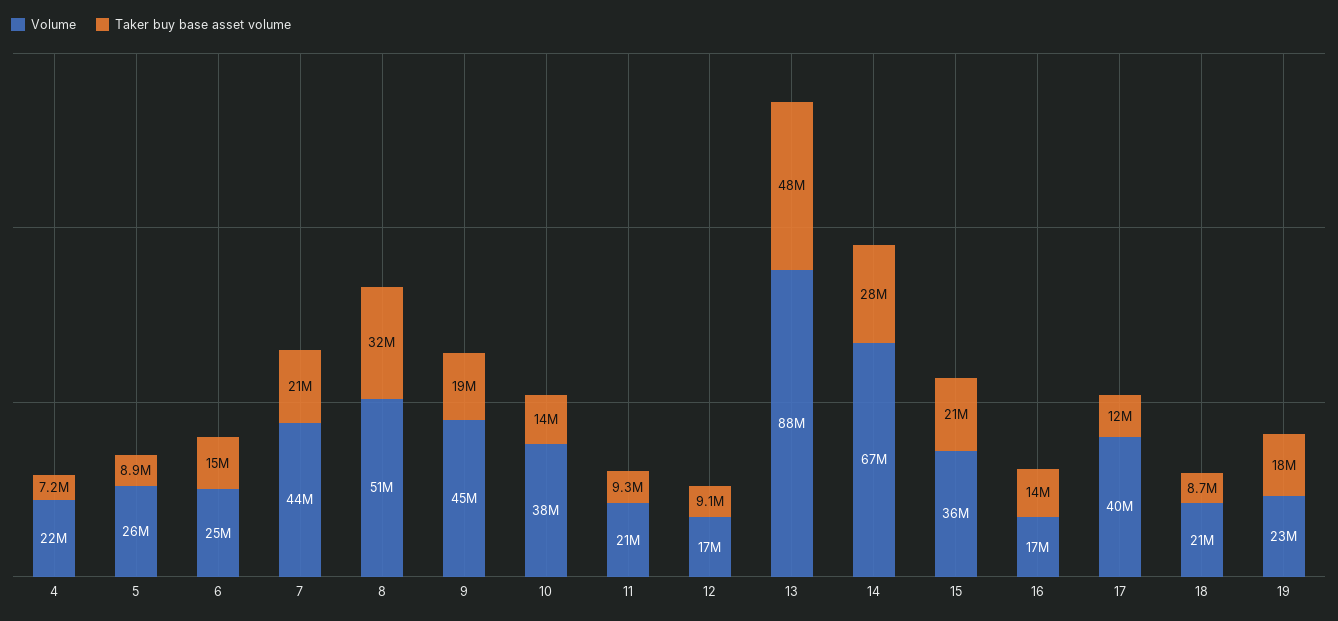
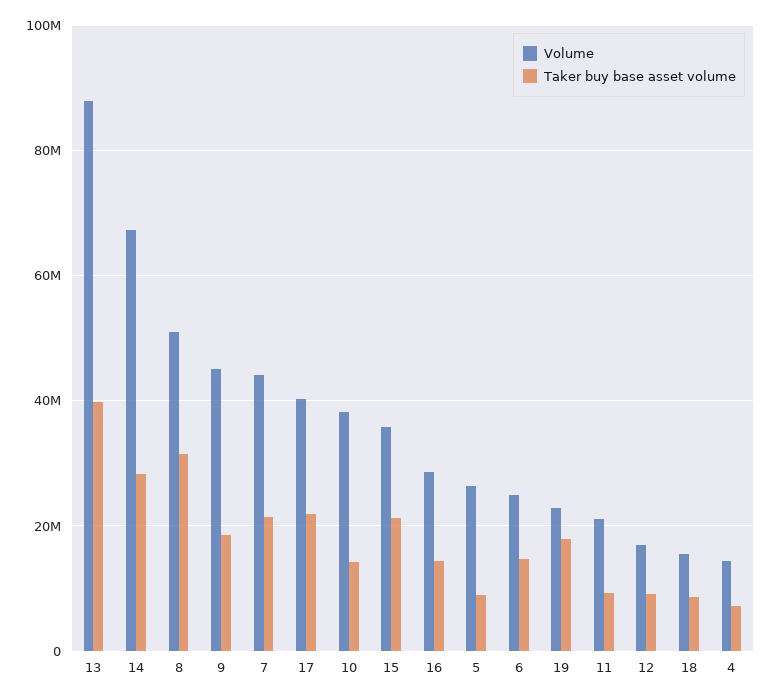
  {
    "Volume": {
-     "4": 22000000,
+     "4": 14000000,
      "5": 26000000,
      "6": 25000000,
      "7": 44000000,
      "8": 51000000,
      "9": 45000000,
      "10": 38000000,
      "11": 21000000,
      "12": 17000000,
      "13": 88000000,
      "14": 67000000,
      "15": 36000000,
-     "16": 17000000,
+     "16": 28000000,
      "17": 40000000,
-     "18": 21000000,
+     "18": 16000000,
      "19": 23000000
    },
    "Taker buy base asset volume": {
      "4": 7200000,
      "5": 8900000,
      "6": 15000000,
      "7": 21000000,
      "8": 32000000,
      "9": 19000000,
      "10": 14000000,
      "11": 9300000,
      "12": 9100000,
-     "13": 48000000,
+     "13": 40000000,
      "14": 28000000,
      "15": 21000000,
      "16": 14000000,
-     "17": 12000000,
+     "17": 22000000,
      "18": 8700000,
      "19": 18000000
    }
  }

